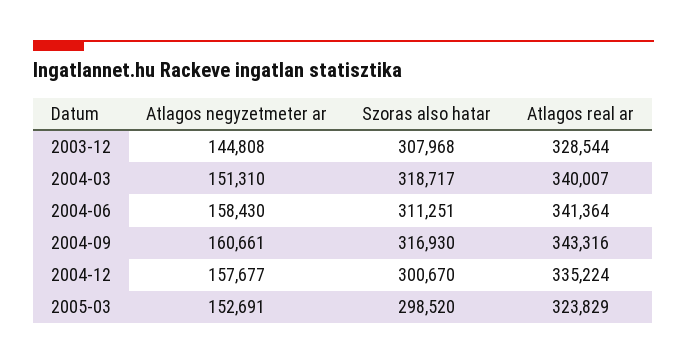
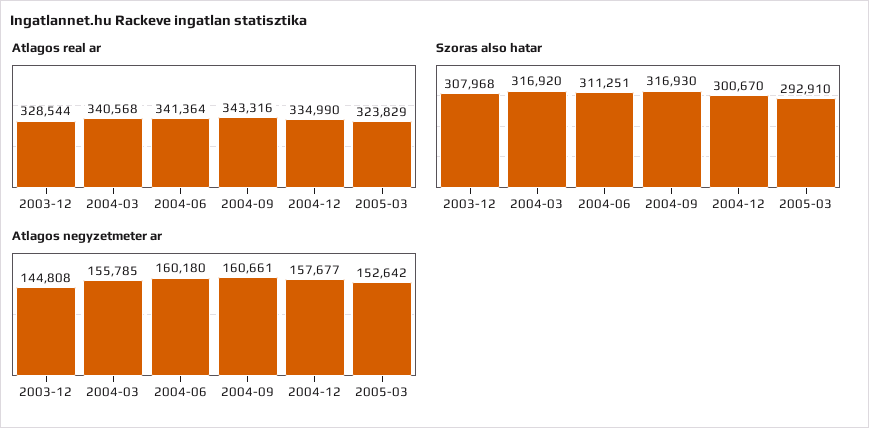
  {
    "Atlagos negyzetmeter ar": {
      "2003-12": 144808,
-     "2004-03": 151310,
+     "2004-03": 155785,
-     "2004-06": 158430,
+     "2004-06": 160180,
      "2004-09": 160661,
      "2004-12": 157677,
-     "2005-03": 152691
+     "2005-03": 152642
    },
    "Szoras also hatar": {
      "2003-12": 307968,
-     "2004-03": 318717,
+     "2004-03": 316920,
      "2004-06": 311251,
      "2004-09": 316930,
      "2004-12": 300670,
-     "2005-03": 298520
+     "2005-03": 292910
    },
    "Atlagos real ar": {
      "2003-12": 328544,
-     "2004-03": 340007,
+     "2004-03": 340568,
      "2004-06": 341364,
      "2004-09": 343316,
-     "2004-12": 335224,
+     "2004-12": 334990,
      "2005-03": 323829
    }
  }

